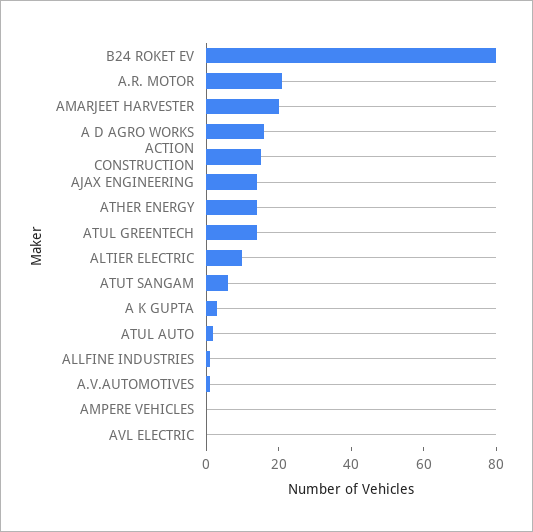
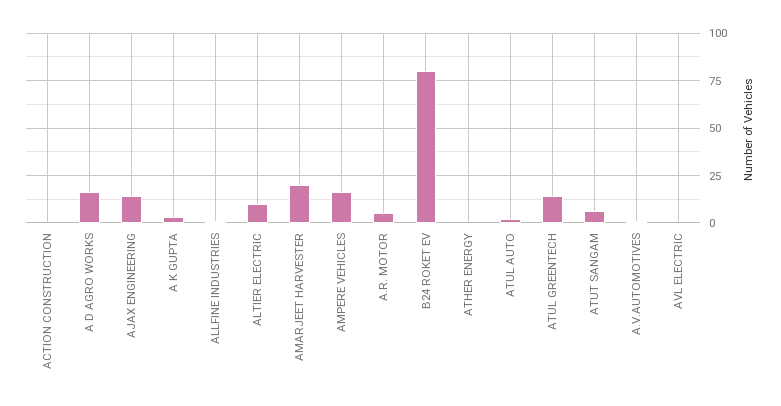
  {
    "B24 ROKET EV": 80,
-   "A.R. MOTOR": 20,
+   "A.R. MOTOR": 5,
    "AMARJEET HARVESTER": 20,
    "A D AGRO WORKS": 15,
-   "ACTION CONSTRUCTION": 15,
+   "ACTION CONSTRUCTION": 0,
    "AJAX ENGINEERING": 15,
-   "ATHER ENERGY": 15,
+   "ATHER ENERGY": 0,
    "ATUL GREENTECH": 15,
    "ALTIER ELECTRIC": 10,
    "ATUT SANGAM": 5,
    "A K GUPTA": 5,
    "ATUL AUTO": 0,
    "ALLFINE INDUSTRIES": 0,
    "A.V.AUTOMOTIVES": 0,
-   "AMPERE VEHICLES": 0,
+   "AMPERE VEHICLES": 15,
    "AVL ELECTRIC": 0
  }

